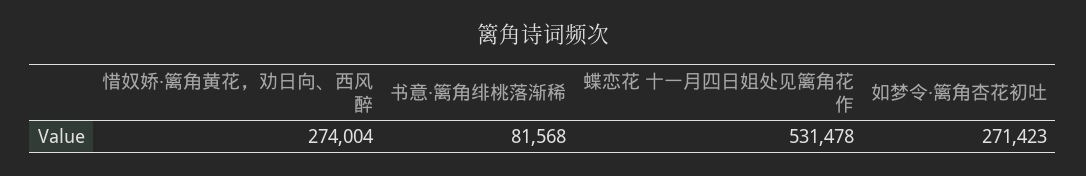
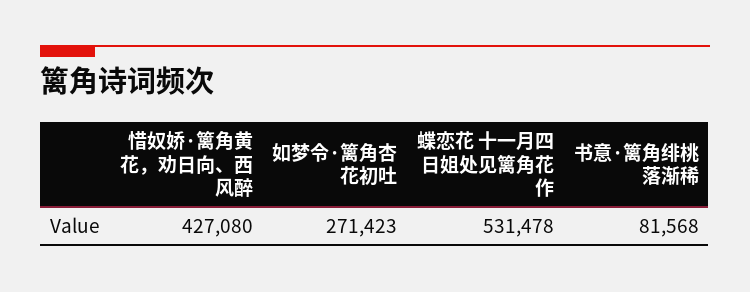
  {
-   "惜奴娇·篱角黄花，劝日向、西风醉": 274004,
+   "惜奴娇·篱角黄花，劝日向、西风醉": 427080,
    "书意·篱角绯桃落渐稀": 81568,
    "蝶恋花 十一月四日姐处见篱角花作": 531478,
    "如梦令·篱角杏花初吐": 271423
  }

